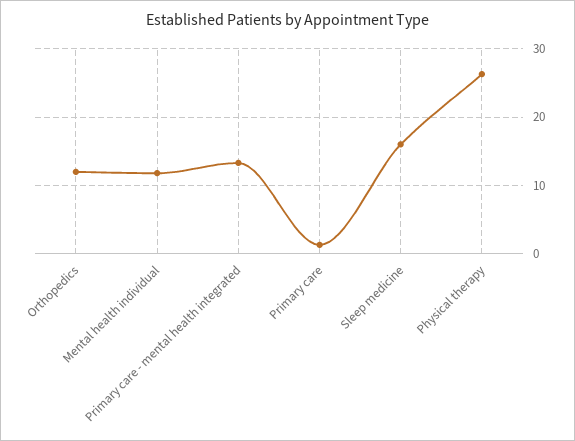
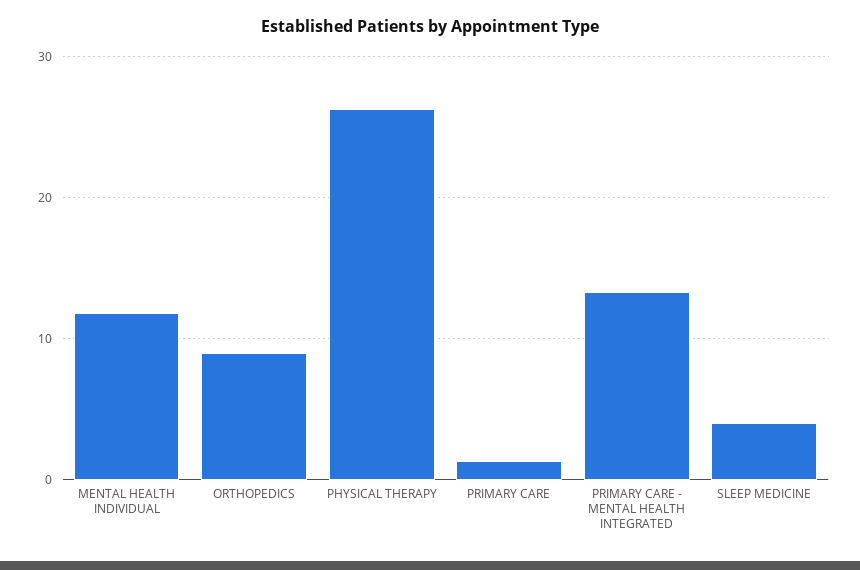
  {
-   "Orthopedics": 12,
+   "Orthopedics": 9,
    "Mental health individual": 12,
    "Primary care - mental health integrated": 13,
    "Primary care": 1,
-   "Sleep medicine": 16,
+   "Sleep medicine": 4,
    "Physical therapy": 26
  }

